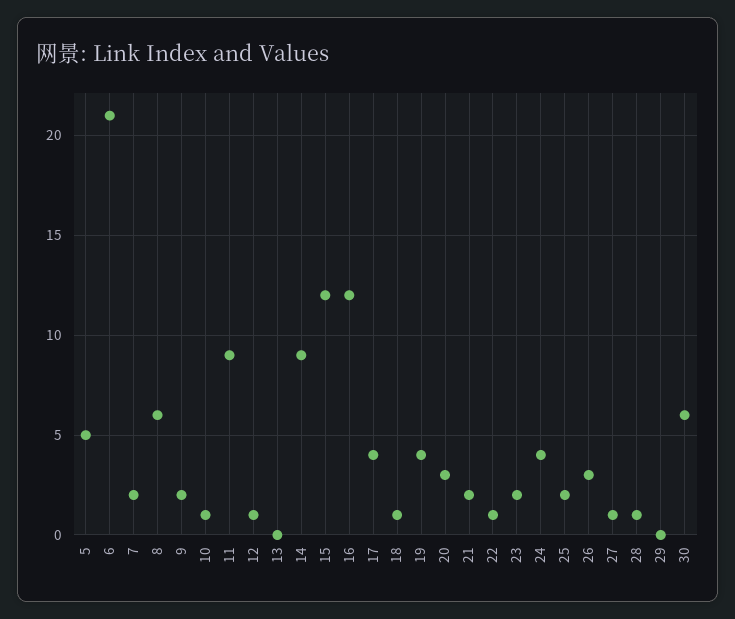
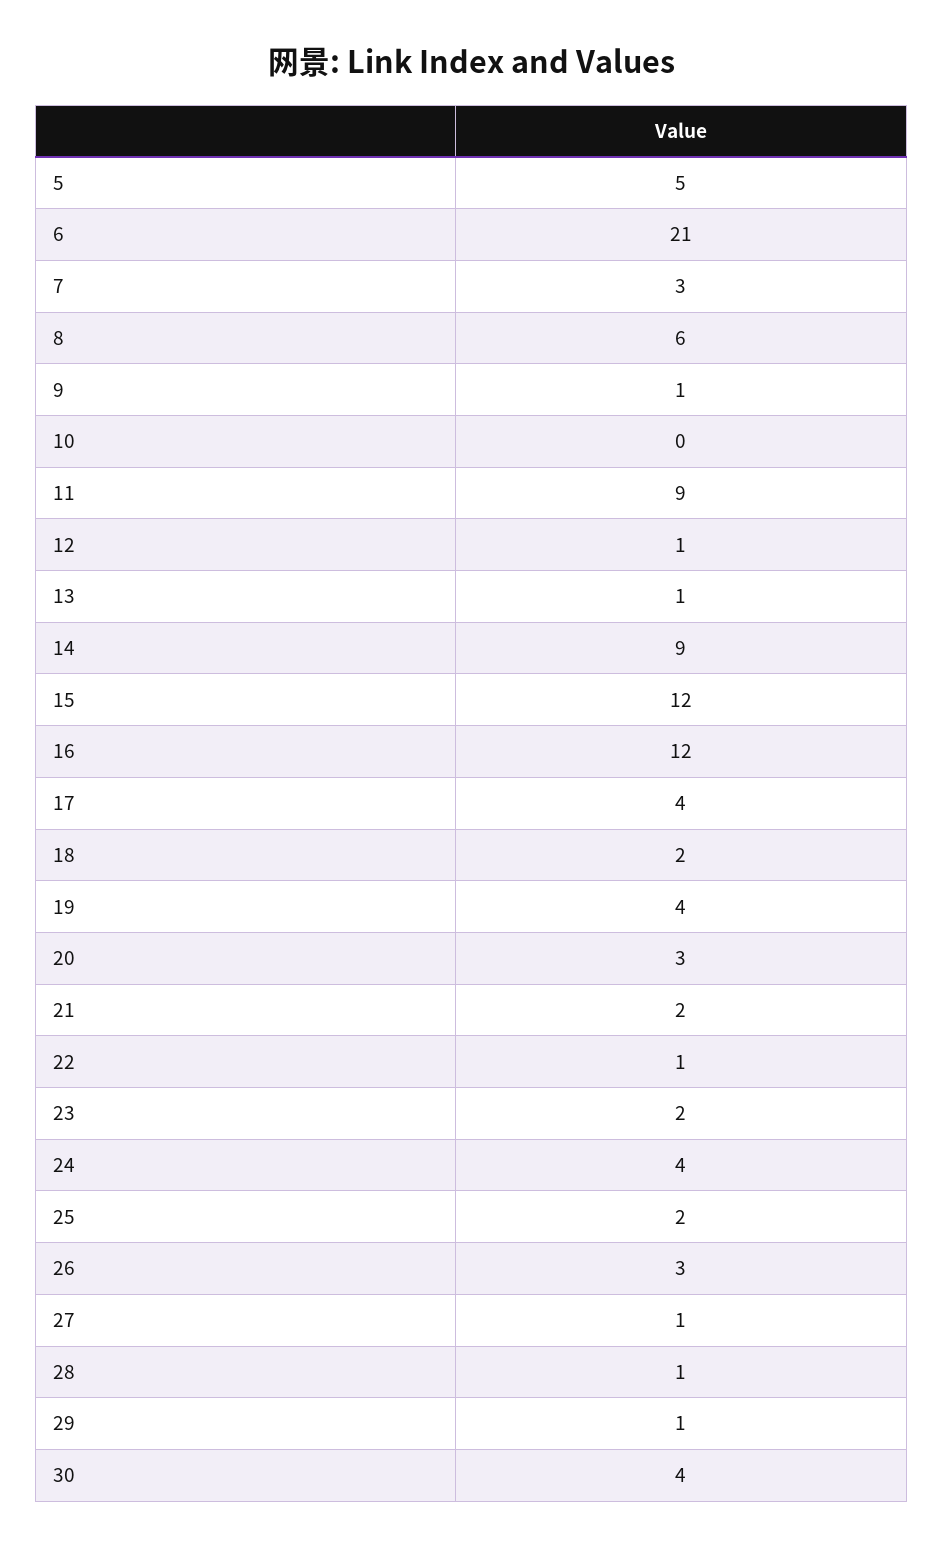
  {
    "5": 5,
    "6": 21,
-   "7": 2,
+   "7": 3,
    "8": 6,
-   "9": 2,
+   "9": 1,
-   "10": 1,
+   "10": 0,
    "11": 9,
    "12": 1,
-   "13": 0,
+   "13": 1,
    "14": 9,
    "15": 12,
    "16": 12,
    "17": 4,
-   "18": 1,
+   "18": 2,
    "19": 4,
    "20": 3,
    "21": 2,
    "22": 1,
    "23": 2,
    "24": 4,
    "25": 2,
    "26": 3,
    "27": 1,
    "28": 1,
-   "29": 0,
+   "29": 1,
-   "30": 6
+   "30": 4
  }

